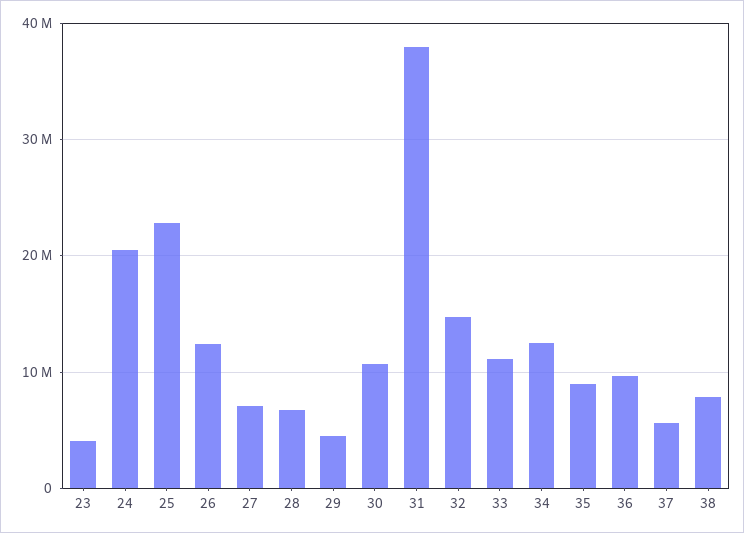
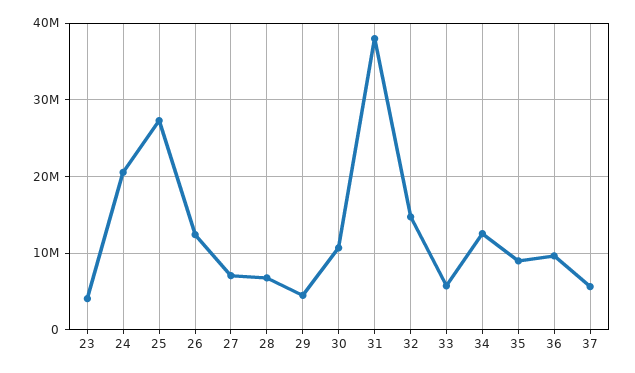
  {
    "23": 4000000,
    "24": 21000000,
-   "25": 23000000,
+   "25": 27000000,
    "26": 12000000,
    "27": 7000000,
    "28": 7000000,
    "29": 4000000,
    "30": 11000000,
    "31": 38000000,
    "32": 15000000,
-   "33": 11000000,
+   "33": 6000000,
    "34": 13000000,
    "35": 9000000,
    "36": 10000000,
-   "37": 6000000,
+   "37": 6000000
-   "38": 8000000
  }

